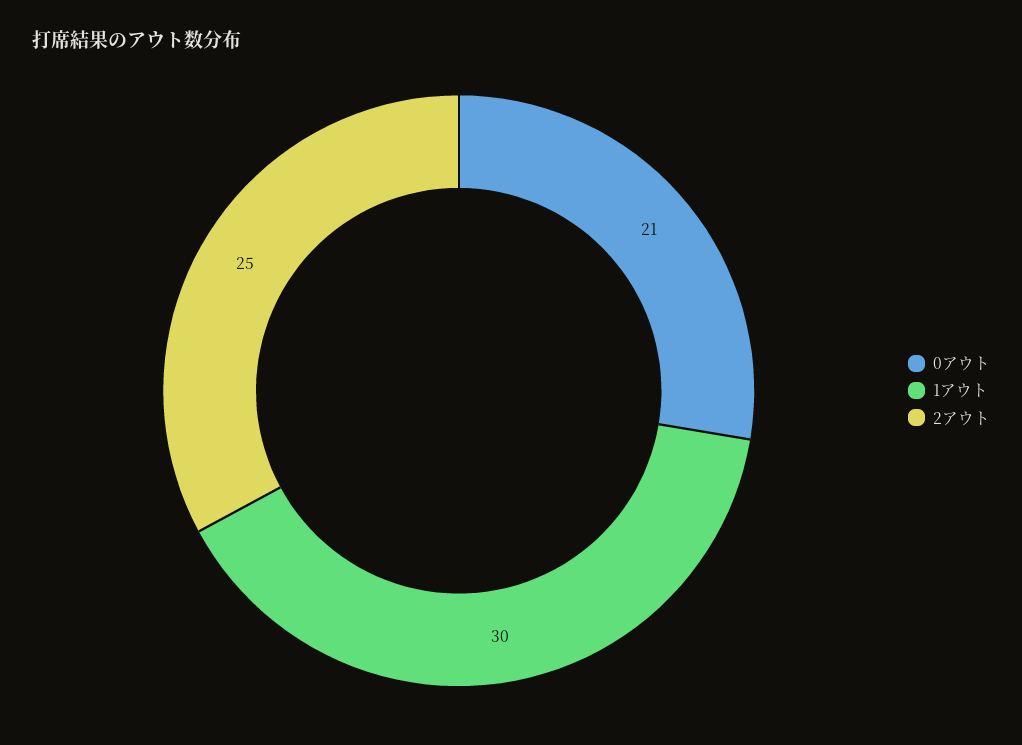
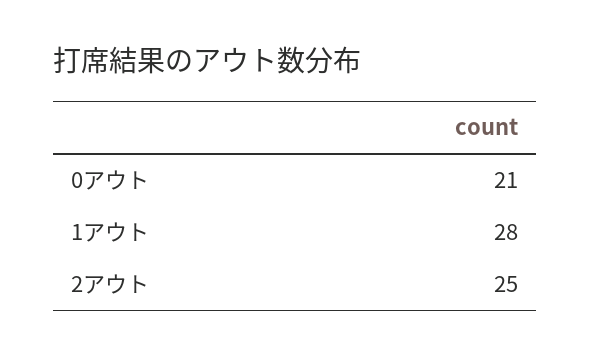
  {
    "0アウト": 21,
-   "1アウト": 30,
+   "1アウト": 28,
    "2アウト": 25
  }

